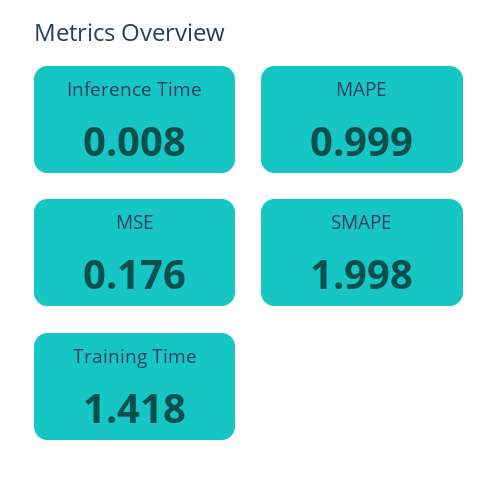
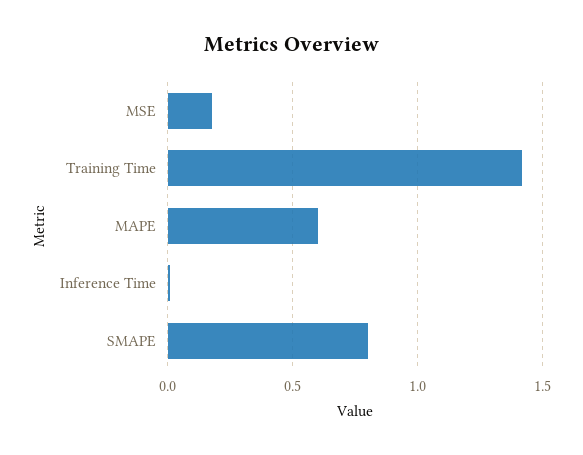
  {
    "Inference Time": 0.008,
-   "MAPE": 0.999,
+   "MAPE": 0.6,
    "MSE": 0.176,
-   "SMAPE": 1.998,
+   "SMAPE": 0.8,
    "Training Time": 1.418
  }

